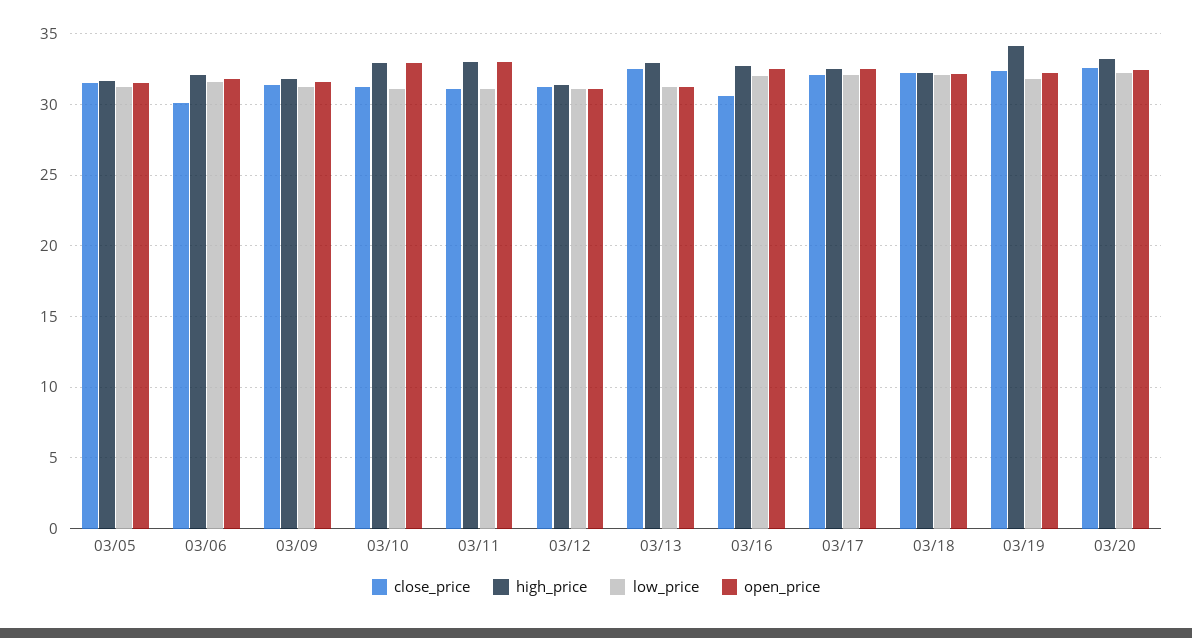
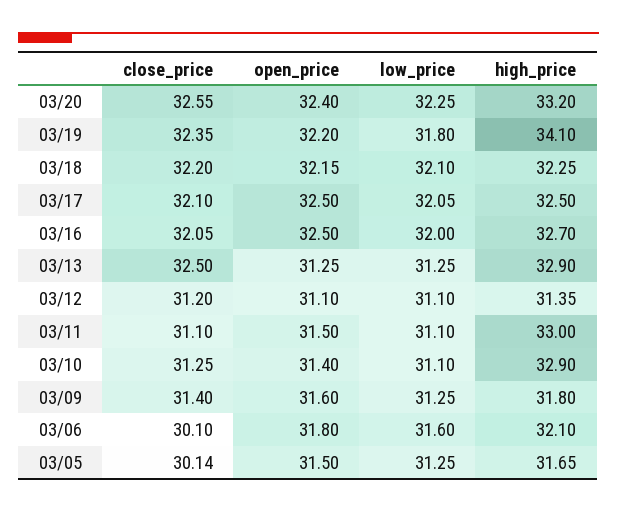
  {
    "close_price": {
-     "03/05": 31.5,
+     "03/05": 30.14,
      "03/06": 30.1,
      "03/09": 31.4,
      "03/10": 31.25,
      "03/11": 31.1,
      "03/12": 31.2,
      "03/13": 32.5,
-     "03/16": 30.5,
+     "03/16": 32.05,
      "03/17": 32.1,
      "03/18": 32.2,
      "03/19": 32.35,
      "03/20": 32.55
    },
    "high_price": {
      "03/05": 31.65,
      "03/06": 32.1,
      "03/09": 31.8,
      "03/10": 32.9,
      "03/11": 33,
      "03/12": 31.35,
      "03/13": 32.9,
      "03/16": 32.7,
      "03/17": 32.5,
      "03/18": 32.25,
      "03/19": 34.1,
      "03/20": 33.2
    },
    "low_price": {
      "03/05": 31.25,
      "03/06": 31.6,
      "03/09": 31.25,
      "03/10": 31.1,
      "03/11": 31.1,
      "03/12": 31.1,
      "03/13": 31.25,
      "03/16": 32,
      "03/17": 32.05,
      "03/18": 32.1,
      "03/19": 31.8,
      "03/20": 32.25
    },
    "open_price": {
      "03/05": 31.5,
      "03/06": 31.8,
      "03/09": 31.6,
-     "03/10": 33,
+     "03/10": 31.4,
-     "03/11": 33,
+     "03/11": 31.5,
      "03/12": 31.1,
      "03/13": 31.25,
      "03/16": 32.5,
      "03/17": 32.5,
      "03/18": 32.15,
      "03/19": 32.2,
      "03/20": 32.4
    }
  }

